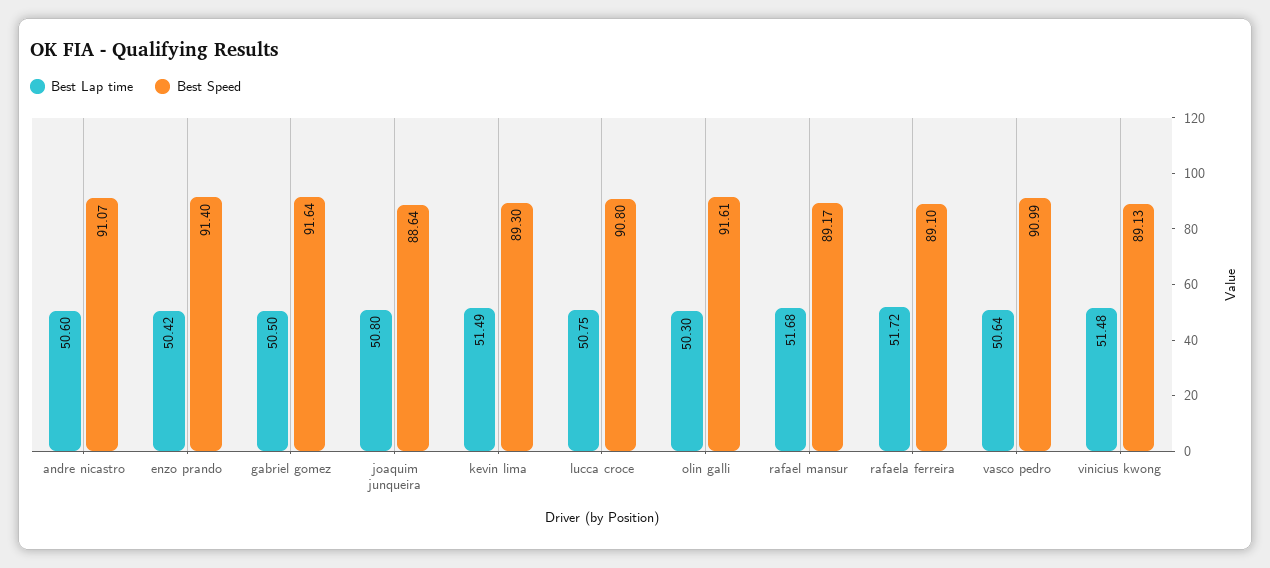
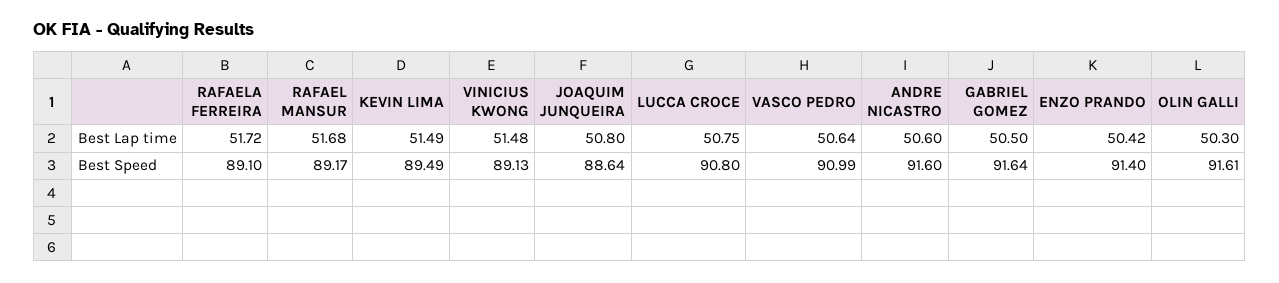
  {
    "Best Lap time": {
      "andre nicastro": 50.6,
      "enzo prando": 50.42,
      "gabriel gomez": 50.5,
      "joaquim junqueira": 50.8,
      "kevin lima": 51.49,
      "lucca croce": 50.75,
      "olin galli": 50.3,
      "rafael mansur": 51.68,
      "rafaela ferreira": 51.72,
      "vasco pedro": 50.64,
      "vinicius kwong": 51.48
    },
    "Best Speed": {
-     "andre nicastro": 91.07,
+     "andre nicastro": 91.6,
      "enzo prando": 91.4,
      "gabriel gomez": 91.64,
      "joaquim junqueira": 88.64,
-     "kevin lima": 89.3,
+     "kevin lima": 89.49,
      "lucca croce": 90.8,
      "olin galli": 91.61,
      "rafael mansur": 89.17,
      "rafaela ferreira": 89.1,
      "vasco pedro": 90.99,
      "vinicius kwong": 89.13
    }
  }

